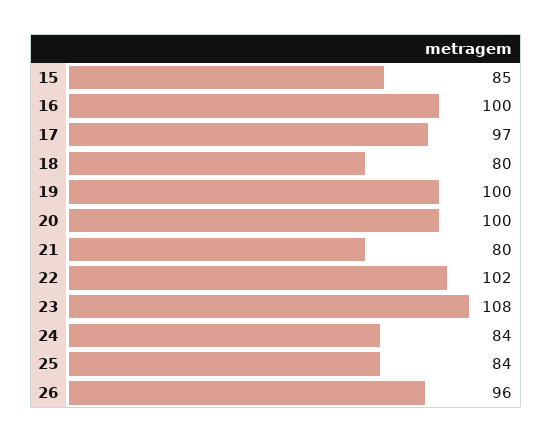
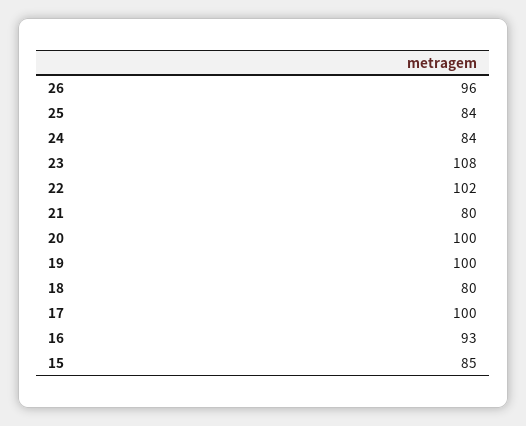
  {
    "15": 85,
-   "16": 100,
+   "16": 93,
-   "17": 97,
+   "17": 100,
    "18": 80,
    "19": 100,
    "20": 100,
    "21": 80,
    "22": 102,
    "23": 108,
    "24": 84,
    "25": 84,
    "26": 96
  }

